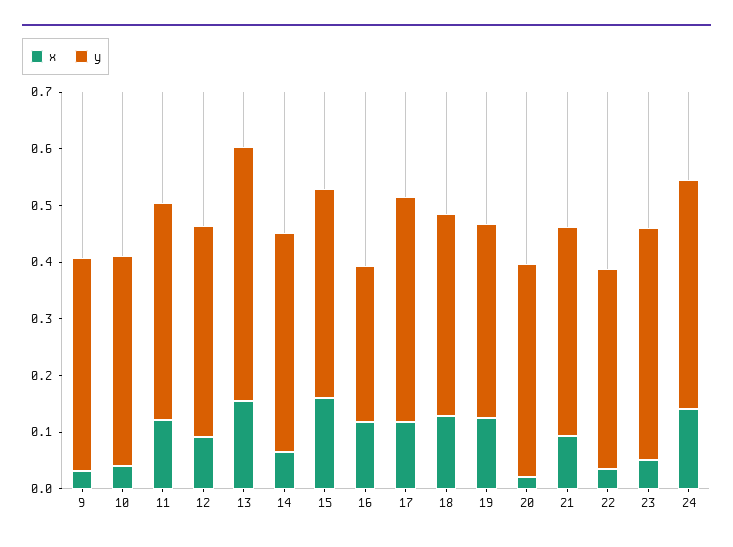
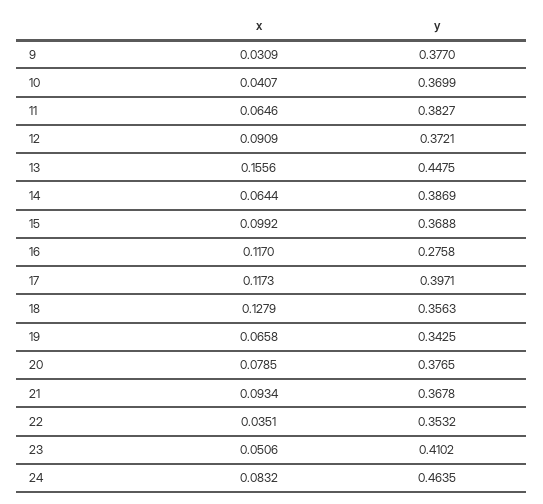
  {
    "x": {
      "9": 0.0309,
      "10": 0.0407,
-     "11": 0.12,
+     "11": 0.0646,
      "12": 0.0909,
      "13": 0.1556,
      "14": 0.0644,
-     "15": 0.16,
+     "15": 0.0992,
      "16": 0.117,
      "17": 0.1173,
      "18": 0.1279,
-     "19": 0.12,
+     "19": 0.0658,
-     "20": 0.02,
+     "20": 0.0785,
      "21": 0.0934,
      "22": 0.0351,
      "23": 0.0506,
-     "24": 0.14
+     "24": 0.0832
    },
    "y": {
      "9": 0.377,
      "10": 0.3699,
      "11": 0.3827,
      "12": 0.3721,
      "13": 0.4475,
      "14": 0.3869,
      "15": 0.3688,
      "16": 0.2758,
      "17": 0.3971,
      "18": 0.3563,
      "19": 0.3425,
      "20": 0.3765,
      "21": 0.3678,
      "22": 0.3532,
      "23": 0.4102,
-     "24": 0.4
+     "24": 0.4635
    }
  }

